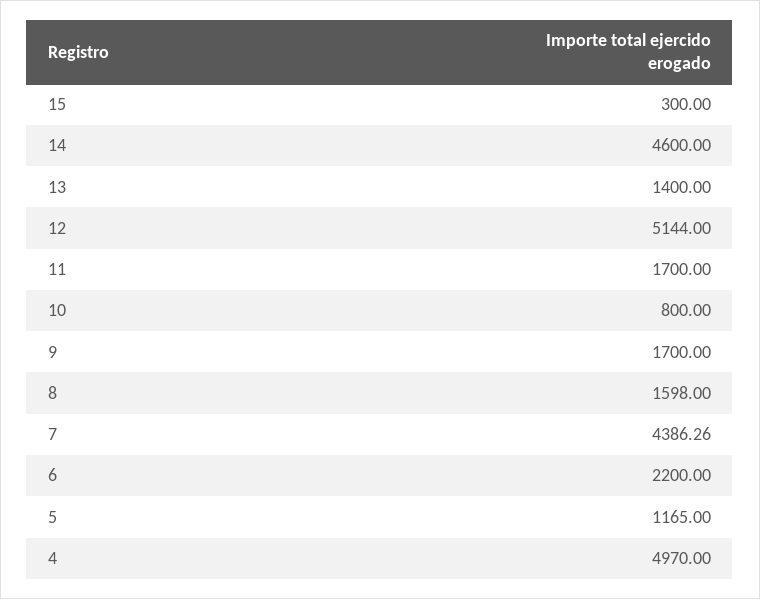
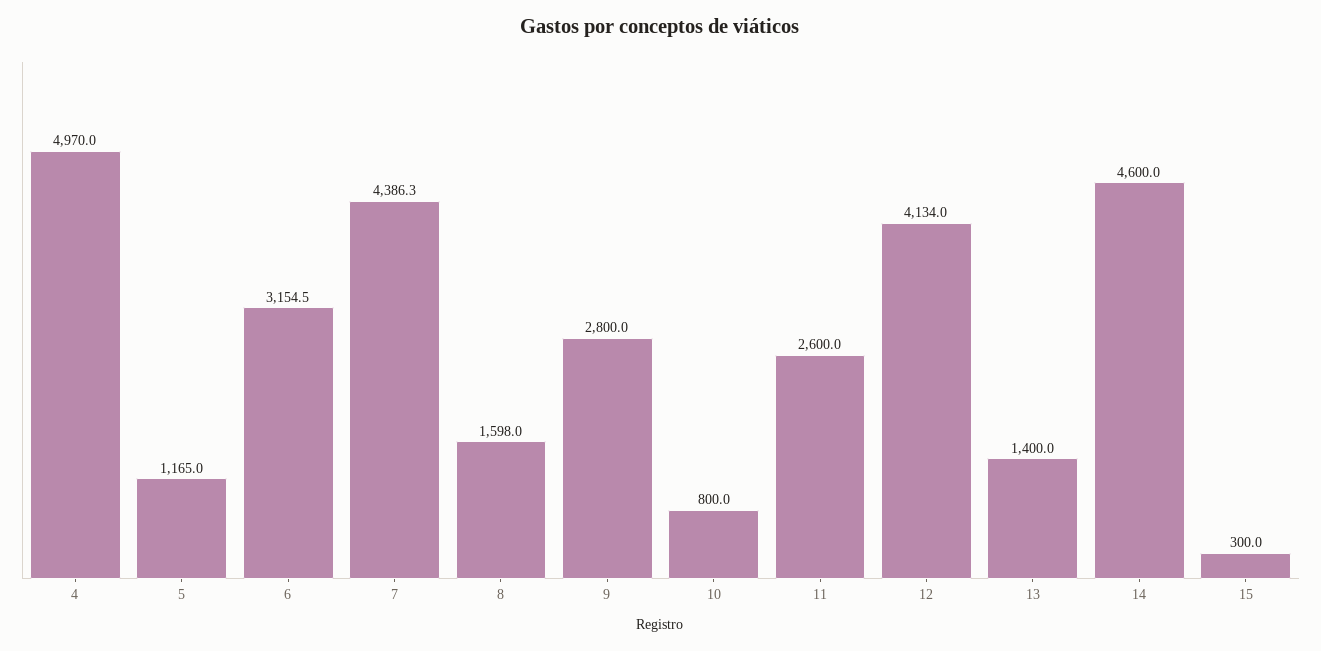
  {
    "15": 300,
    "14": 4600,
    "13": 1400,
-   "12": 5144,
+   "12": 4134,
-   "11": 1700,
+   "11": 2600,
    "10": 800,
-   "9": 1700,
+   "9": 2800,
    "8": 1598,
    "7": 4386.26,
-   "6": 2200,
+   "6": 3154.5,
    "5": 1165,
    "4": 4970
  }

